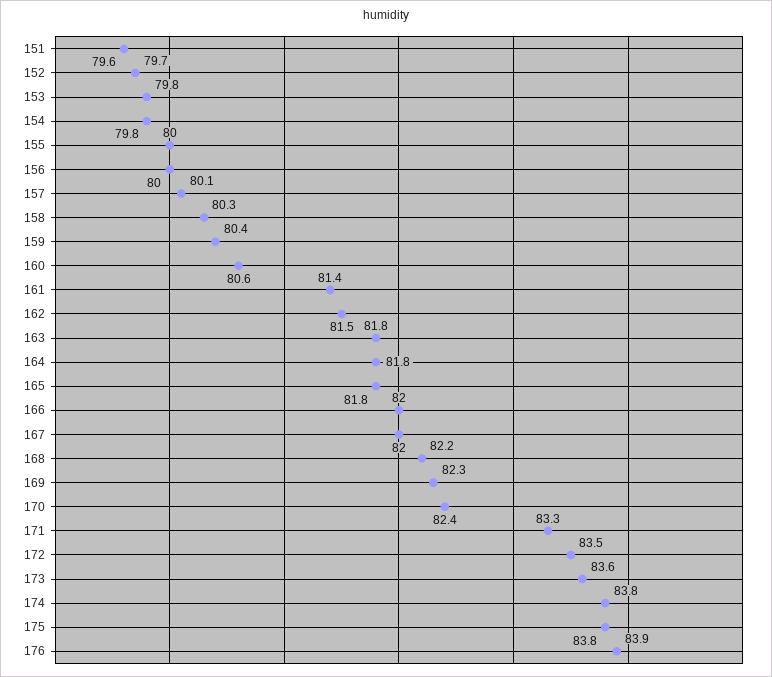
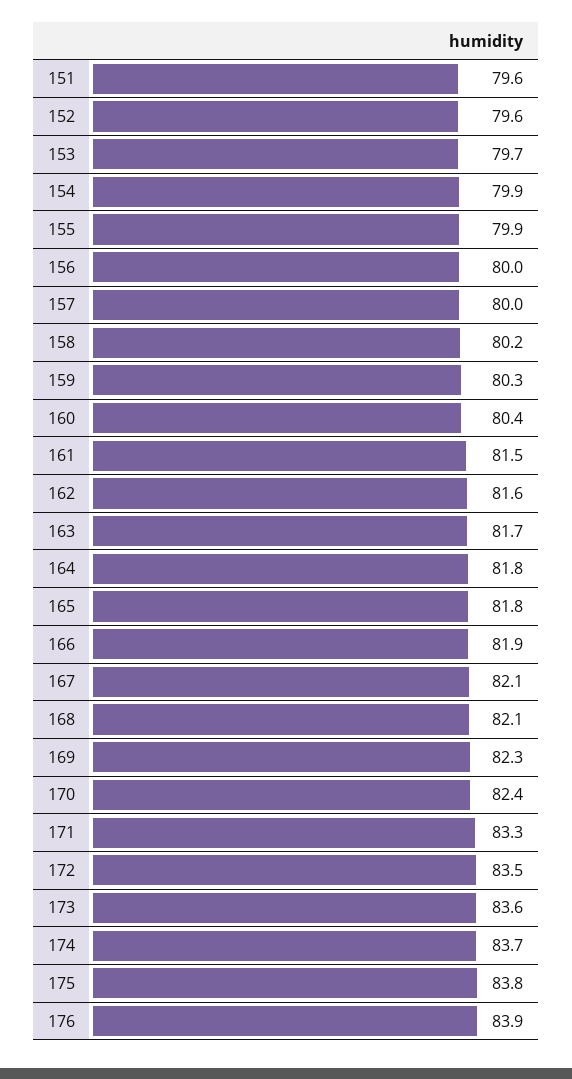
  {
    "151": 79.6,
-   "152": 79.7,
+   "152": 79.6,
-   "153": 79.8,
+   "153": 79.7,
-   "154": 79.8,
+   "154": 79.9,
-   "155": 80,
+   "155": 79.9,
    "156": 80,
-   "157": 80.1,
+   "157": 80,
-   "158": 80.3,
+   "158": 80.2,
-   "159": 80.4,
+   "159": 80.3,
-   "160": 80.6,
+   "160": 80.4,
-   "161": 81.4,
+   "161": 81.5,
-   "162": 81.5,
+   "162": 81.6,
-   "163": 81.8,
+   "163": 81.7,
    "164": 81.8,
    "165": 81.8,
-   "166": 82,
+   "166": 81.9,
-   "167": 82,
+   "167": 82.1,
-   "168": 82.2,
+   "168": 82.1,
    "169": 82.3,
    "170": 82.4,
    "171": 83.3,
    "172": 83.5,
    "173": 83.6,
-   "174": 83.8,
+   "174": 83.7,
    "175": 83.8,
    "176": 83.9
  }

